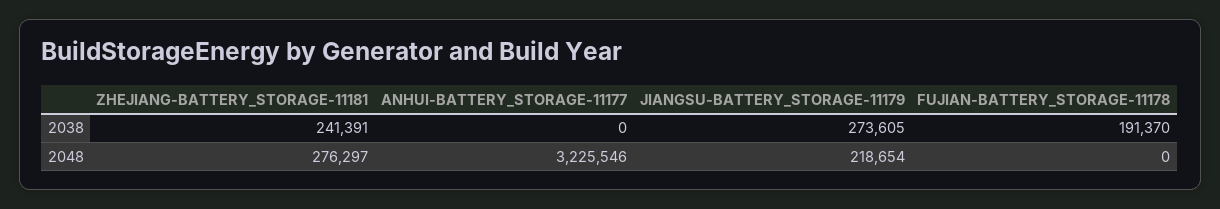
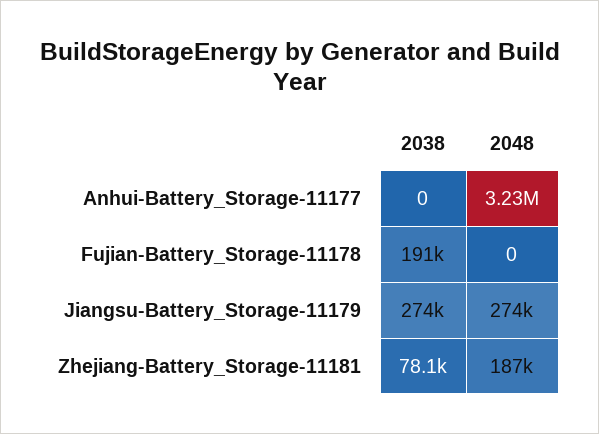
  {
    "ZHEJIANG-BATTERY_STORAGE-11181": {
-     "2038": 241391,
+     "2038": 78100,
-     "2048": 276297
+     "2048": 187000
    },
    "ANHUI-BATTERY_STORAGE-11177": {
      "2038": 0,
      "2048": 3225546
    },
    "JIANGSU-BATTERY_STORAGE-11179": {
      "2038": 273605,
-     "2048": 218654
+     "2048": 274000
    },
    "FUJIAN-BATTERY_STORAGE-11178": {
      "2038": 191370,
      "2048": 0
    }
  }

